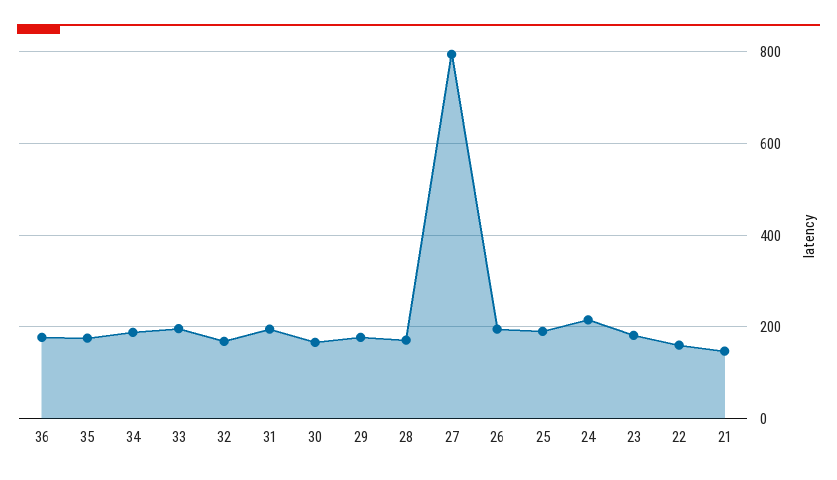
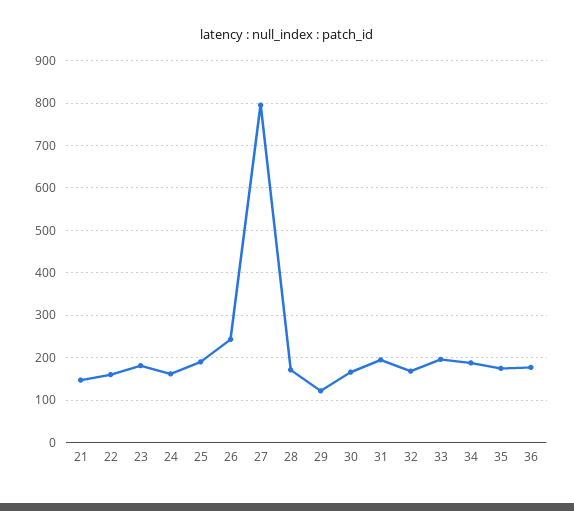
  {
    "36": 180,
    "35": 180,
    "34": 180,
    "33": 200,
    "32": 160,
    "31": 200,
    "30": 160,
-   "29": 180,
+   "29": 120,
    "28": 180,
    "27": 800,
-   "26": 200,
+   "26": 240,
    "25": 200,
-   "24": 220,
+   "24": 160,
    "23": 180,
    "22": 160,
    "21": 140
  }

